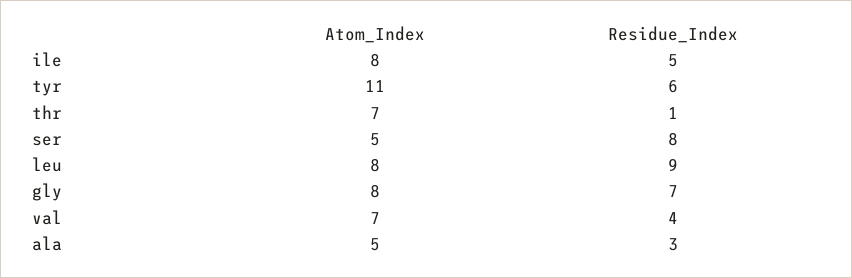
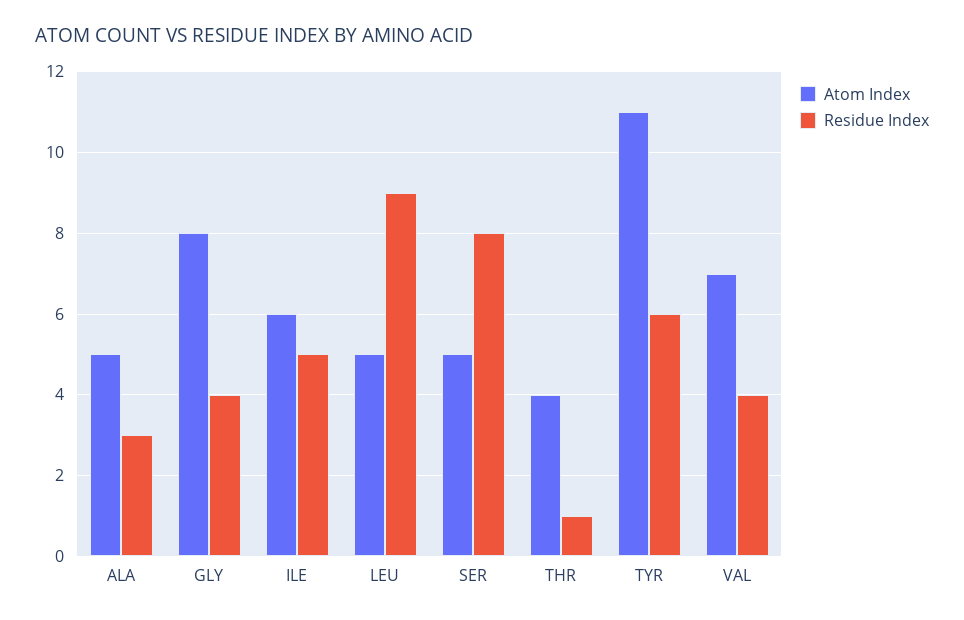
  {
    "Atom_Index": {
-     "ile": 8,
+     "ile": 6,
      "tyr": 11,
-     "thr": 7,
+     "thr": 4,
      "ser": 5,
-     "leu": 8,
+     "leu": 5,
      "gly": 8,
      "val": 7,
      "ala": 5
    },
    "Residue_Index": {
      "ile": 5,
      "tyr": 6,
      "thr": 1,
      "ser": 8,
      "leu": 9,
-     "gly": 7,
+     "gly": 4,
      "val": 4,
      "ala": 3
    }
  }

